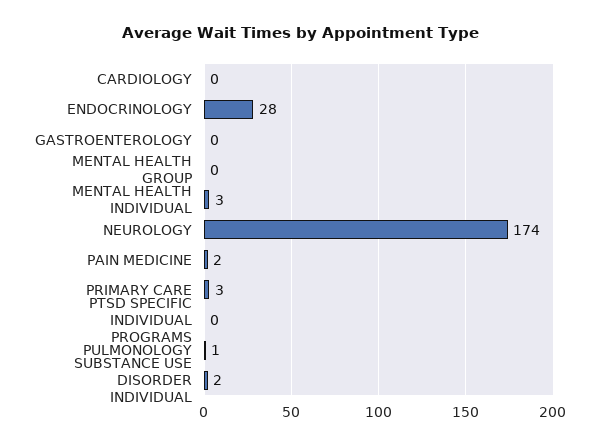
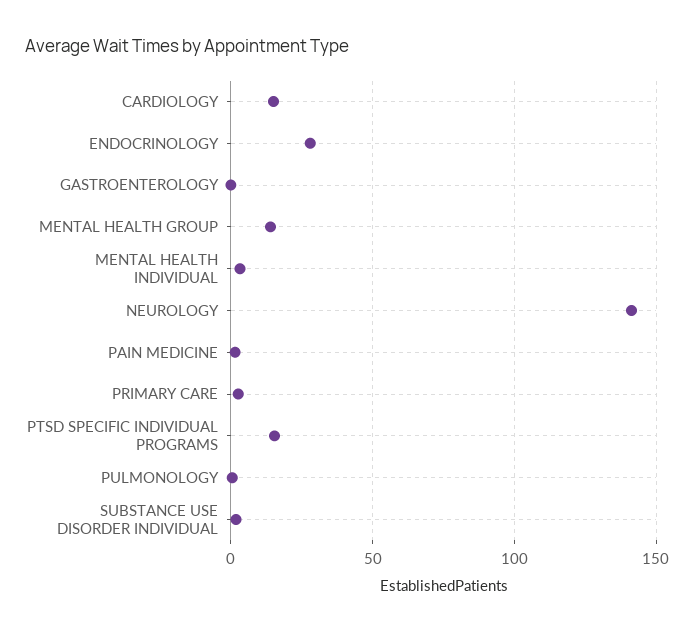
  {
-   "CARDIOLOGY": 0,
+   "CARDIOLOGY": 15,
    "ENDOCRINOLOGY": 28,
    "GASTROENTEROLOGY": 0,
-   "MENTAL HEALTH GROUP": 0,
+   "MENTAL HEALTH GROUP": 15,
    "MENTAL HEALTH INDIVIDUAL": 3,
-   "NEUROLOGY": 174,
+   "NEUROLOGY": 140,
    "PAIN MEDICINE": 2,
    "PRIMARY CARE": 3,
-   "PTSD SPECIFIC INDIVIDUAL PROGRAMS": 0,
+   "PTSD SPECIFIC INDIVIDUAL PROGRAMS": 15,
    "PULMONOLOGY": 1,
    "SUBSTANCE USE DISORDER INDIVIDUAL": 2
  }

